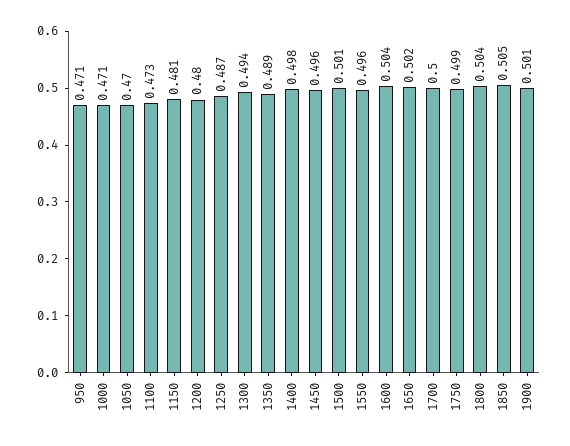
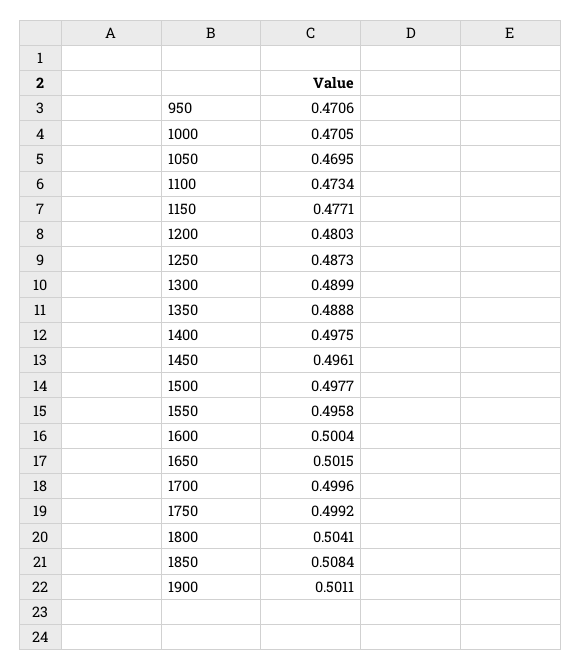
  {
    "950": 0.4706,
    "1000": 0.4705,
    "1050": 0.4695,
    "1100": 0.4734,
-   "1150": 0.481,
+   "1150": 0.4771,
    "1200": 0.4803,
    "1250": 0.4873,
-   "1300": 0.494,
+   "1300": 0.4899,
    "1350": 0.4888,
    "1400": 0.4975,
    "1450": 0.4961,
-   "1500": 0.501,
+   "1500": 0.4977,
    "1550": 0.4958,
-   "1600": 0.504,
+   "1600": 0.5004,
    "1650": 0.5015,
    "1700": 0.4996,
    "1750": 0.4992,
    "1800": 0.5041,
-   "1850": 0.505,
+   "1850": 0.5084,
    "1900": 0.5011
  }

